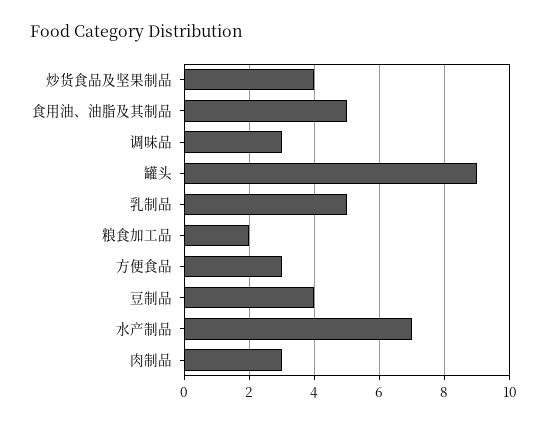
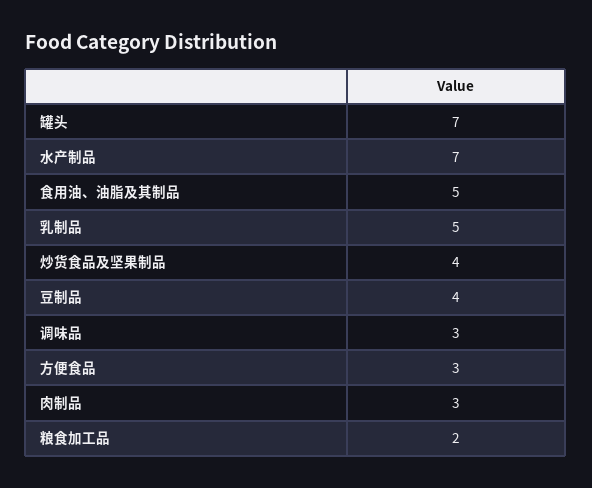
  {
    "炒货食品及坚果制品": 4,
    "食用油、油脂及其制品": 5,
    "调味品": 3,
-   "罐头": 9,
+   "罐头": 7,
    "乳制品": 5,
    "粮食加工品": 2,
    "方便食品": 3,
    "豆制品": 4,
    "水产制品": 7,
    "肉制品": 3
  }

